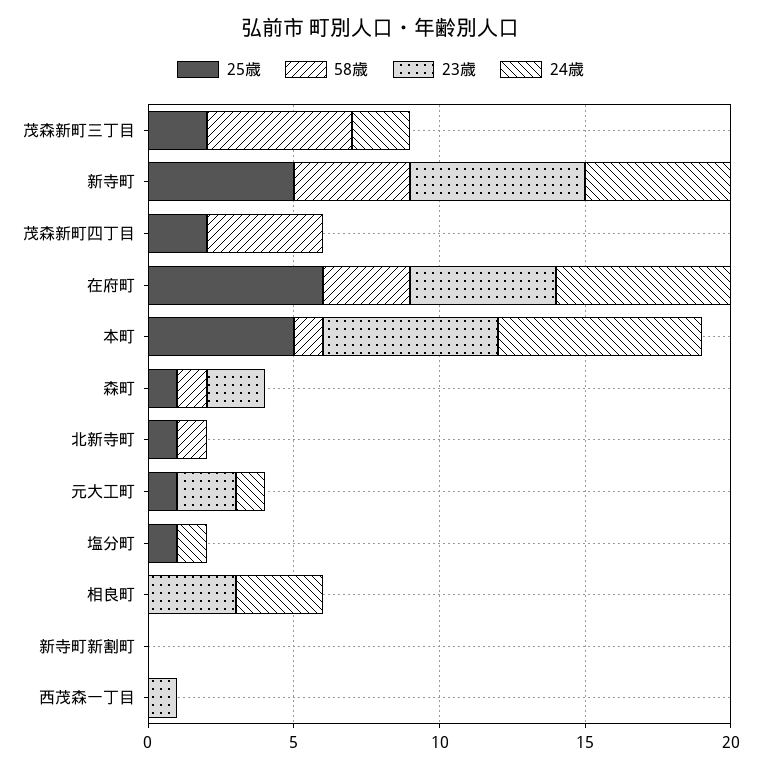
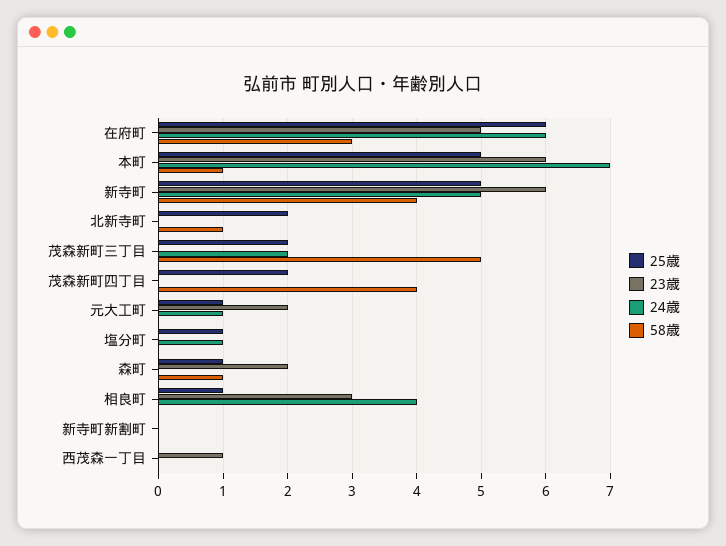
  {
    "25歳": {
      "茂森新町三丁目": 2,
      "新寺町": 5,
      "茂森新町四丁目": 2,
      "在府町": 6,
      "本町": 5,
      "森町": 1,
-     "北新寺町": 1,
+     "北新寺町": 2,
      "元大工町": 1,
      "塩分町": 1,
-     "相良町": 0,
+     "相良町": 1,
      "新寺町新割町": 0,
      "西茂森一丁目": 0
    },
    "58歳": {
      "茂森新町三丁目": 5,
      "新寺町": 4,
      "茂森新町四丁目": 4,
      "在府町": 3,
      "本町": 1,
      "森町": 1,
      "北新寺町": 1,
      "元大工町": 0,
      "塩分町": 0,
      "相良町": 0,
      "新寺町新割町": 0,
      "西茂森一丁目": 0
    },
    "23歳": {
      "茂森新町三丁目": 0,
      "新寺町": 6,
      "茂森新町四丁目": 0,
      "在府町": 5,
      "本町": 6,
      "森町": 2,
      "北新寺町": 0,
      "元大工町": 2,
      "塩分町": 0,
      "相良町": 3,
      "新寺町新割町": 0,
      "西茂森一丁目": 1
    },
    "24歳": {
      "茂森新町三丁目": 2,
      "新寺町": 5,
      "茂森新町四丁目": 0,
      "在府町": 6,
      "本町": 7,
      "森町": 0,
      "北新寺町": 0,
      "元大工町": 1,
      "塩分町": 1,
-     "相良町": 3,
+     "相良町": 4,
      "新寺町新割町": 0,
      "西茂森一丁目": 0
    }
  }

